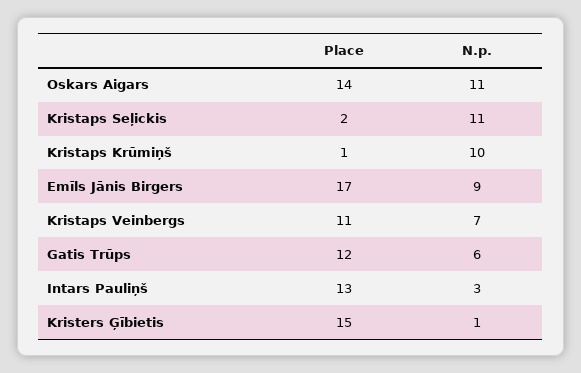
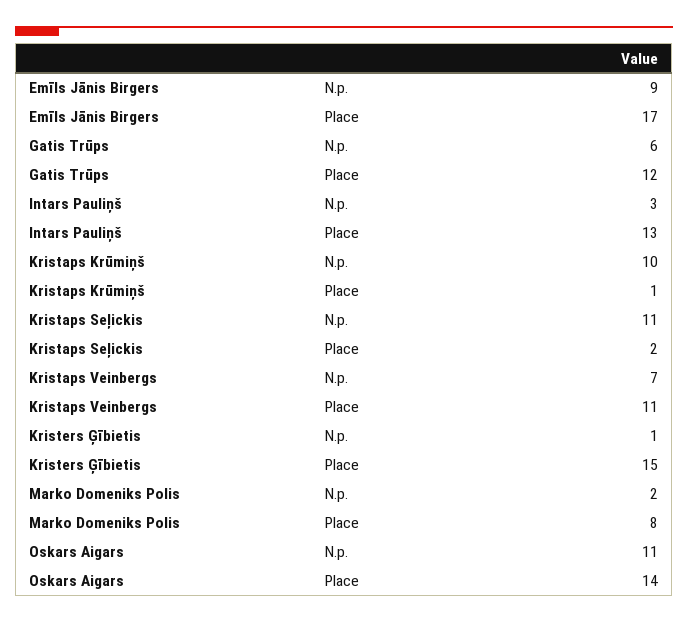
  {
    "Place": {
      "Oskars Aigars": 14,
      "Kristaps Seļickis": 2,
      "Kristaps Krūmiņš": 1,
      "Emīls Jānis Birgers": 17,
      "Kristaps Veinbergs": 11,
      "Gatis Trūps": 12,
      "Intars Pauliņš": 13,
-     "Kristers Ģībietis": 15
+     "Kristers Ģībietis": 15,
+     "Marko Domeniks Polis": 8
    },
    "N.p.": {
      "Oskars Aigars": 11,
      "Kristaps Seļickis": 11,
      "Kristaps Krūmiņš": 10,
      "Emīls Jānis Birgers": 9,
      "Kristaps Veinbergs": 7,
      "Gatis Trūps": 6,
      "Intars Pauliņš": 3,
-     "Kristers Ģībietis": 1
+     "Kristers Ģībietis": 1,
+     "Marko Domeniks Polis": 2
    }
  }

